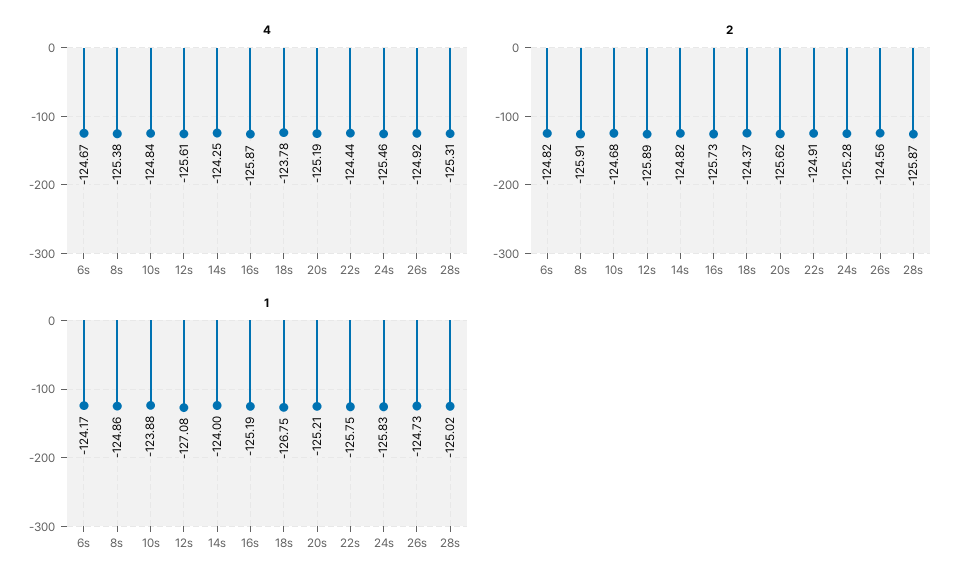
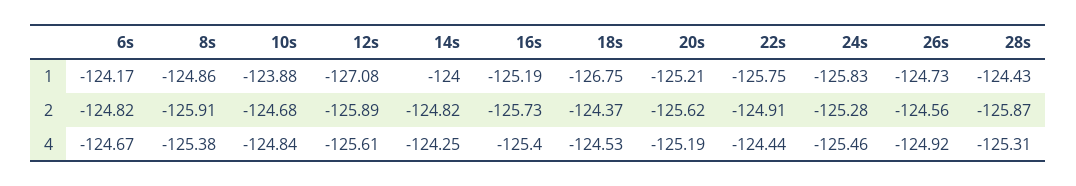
  {
    "4": {
      "6s": -124.67,
      "8s": -125.38,
      "10s": -124.84,
      "12s": -125.61,
      "14s": -124.25,
-     "16s": -125.87,
+     "16s": -125.4,
-     "18s": -123.78,
+     "18s": -124.53,
      "20s": -125.19,
      "22s": -124.44,
      "24s": -125.46,
      "26s": -124.92,
      "28s": -125.31
    },
    "2": {
      "6s": -124.82,
      "8s": -125.91,
      "10s": -124.68,
      "12s": -125.89,
      "14s": -124.82,
      "16s": -125.73,
      "18s": -124.37,
      "20s": -125.62,
      "22s": -124.91,
      "24s": -125.28,
      "26s": -124.56,
      "28s": -125.87
    },
    "1": {
      "6s": -124.17,
      "8s": -124.86,
      "10s": -123.88,
      "12s": -127.08,
      "14s": -124,
      "16s": -125.19,
      "18s": -126.75,
      "20s": -125.21,
      "22s": -125.75,
      "24s": -125.83,
      "26s": -124.73,
-     "28s": -125.02
+     "28s": -124.43
    }
  }

